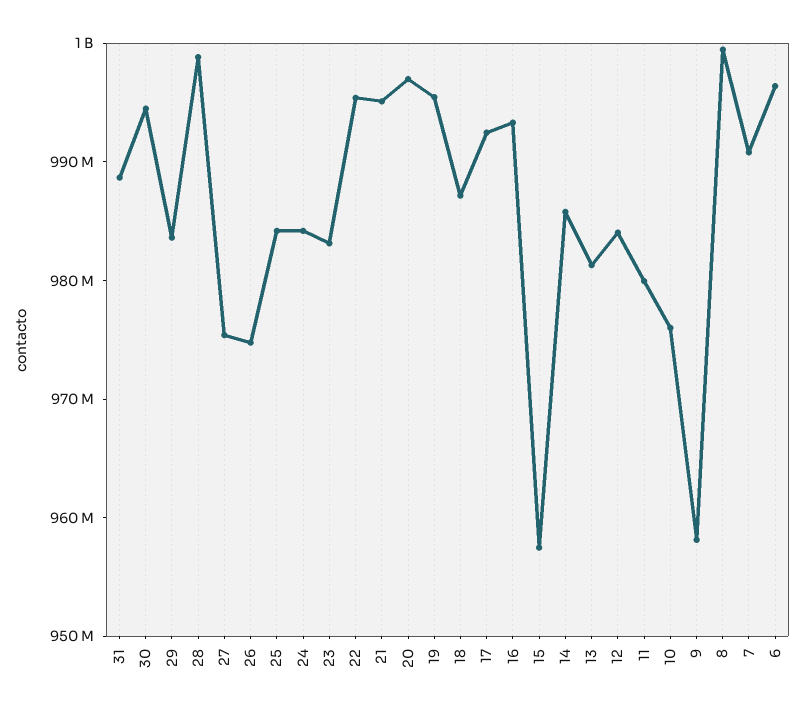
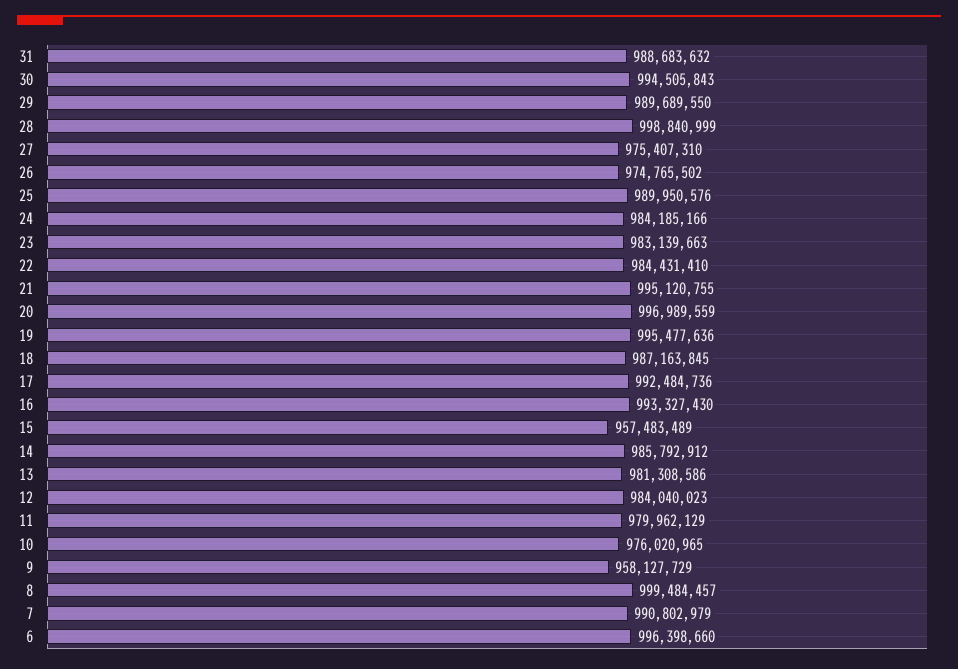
  {
    "31": 988683632,
    "30": 994505843,
-   "29": 984000000,
+   "29": 989689550,
    "28": 998840999,
    "27": 975407310,
    "26": 974765502,
-   "25": 984000000,
+   "25": 989950576,
    "24": 984185166,
    "23": 983139663,
-   "22": 996000000,
+   "22": 984431410,
    "21": 995120755,
    "20": 996989559,
    "19": 995477636,
    "18": 987163845,
    "17": 992484736,
    "16": 993327430,
    "15": 957483489,
    "14": 985792912,
    "13": 981308586,
    "12": 984040023,
    "11": 979962129,
    "10": 976020965,
    "9": 958127729,
    "8": 999484457,
    "7": 990802979,
    "6": 996398660
  }

